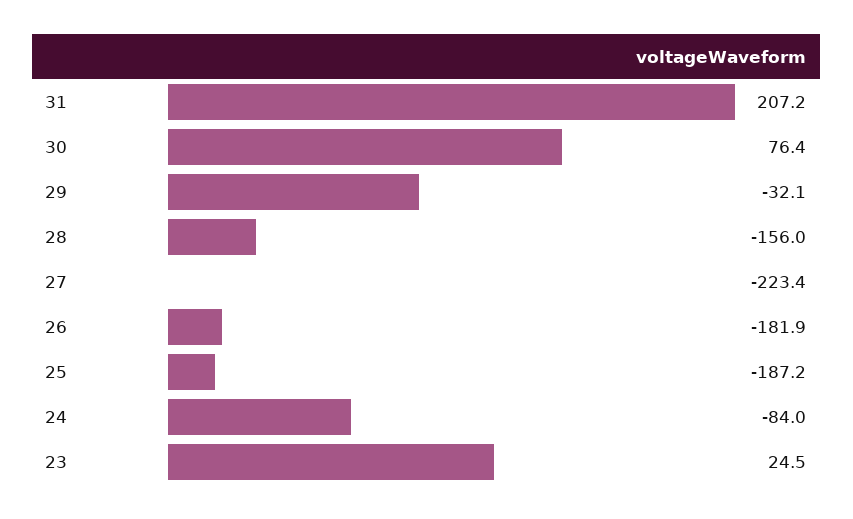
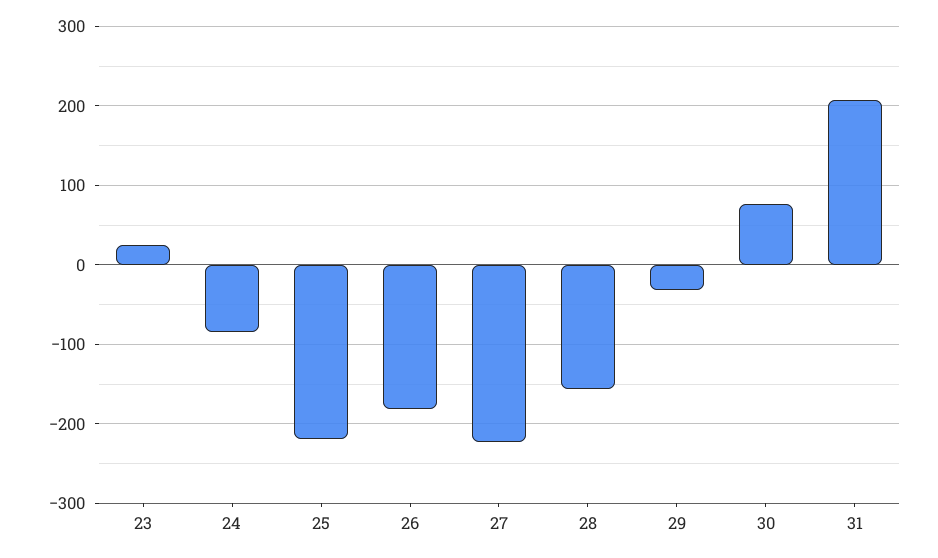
  {
    "31": 207.2,
    "30": 76.4,
    "29": -32.1,
    "28": -156,
    "27": -223.4,
    "26": -181.9,
-   "25": -187.2,
+   "25": -220,
    "24": -84,
    "23": 24.5
  }

